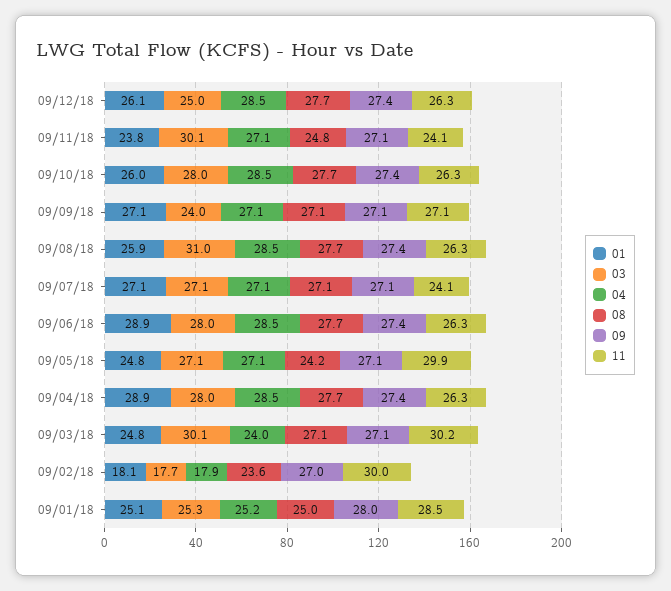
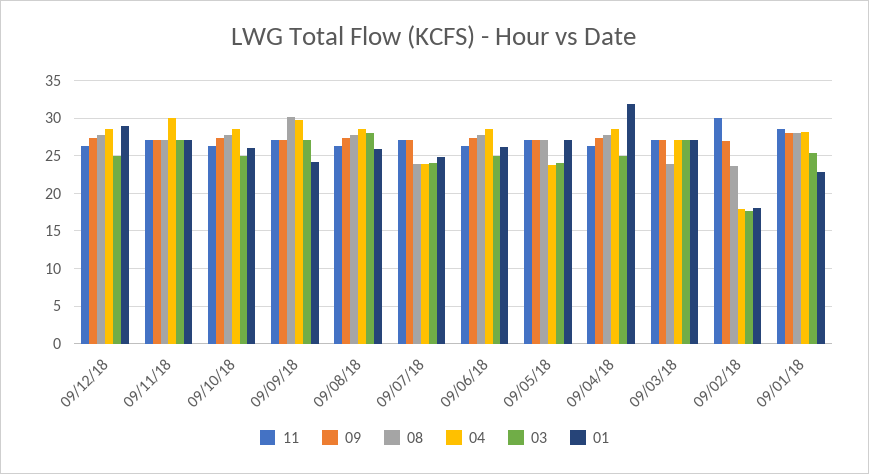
  {
    "01": {
-     "09/12/18": 26.1,
+     "09/12/18": 29,
-     "09/11/18": 23.8,
+     "09/11/18": 27,
      "09/10/18": 26,
-     "09/09/18": 27.1,
+     "09/09/18": 24,
      "09/08/18": 25.9,
-     "09/07/18": 27.1,
+     "09/07/18": 25,
-     "09/06/18": 28.9,
+     "09/06/18": 26,
-     "09/05/18": 24.8,
+     "09/05/18": 27,
-     "09/04/18": 28.9,
+     "09/04/18": 32,
-     "09/03/18": 24.8,
+     "09/03/18": 27,
      "09/02/18": 18.1,
-     "09/01/18": 25.1
+     "09/01/18": 23
    },
    "03": {
      "09/12/18": 25,
-     "09/11/18": 30.1,
+     "09/11/18": 27,
-     "09/10/18": 28,
+     "09/10/18": 25,
-     "09/09/18": 24,
+     "09/09/18": 27,
-     "09/08/18": 31,
+     "09/08/18": 28,
-     "09/07/18": 27.1,
+     "09/07/18": 24,
-     "09/06/18": 28,
+     "09/06/18": 25,
-     "09/05/18": 27.1,
+     "09/05/18": 24,
-     "09/04/18": 28,
+     "09/04/18": 25,
-     "09/03/18": 30.1,
+     "09/03/18": 27,
      "09/02/18": 17.7,
      "09/01/18": 25.3
    },
    "04": {
      "09/12/18": 28.5,
-     "09/11/18": 27.1,
+     "09/11/18": 30,
      "09/10/18": 28.5,
-     "09/09/18": 27.1,
+     "09/09/18": 30,
      "09/08/18": 28.5,
-     "09/07/18": 27.1,
+     "09/07/18": 24,
      "09/06/18": 28.5,
-     "09/05/18": 27.1,
+     "09/05/18": 24,
      "09/04/18": 28.5,
-     "09/03/18": 24,
+     "09/03/18": 27,
      "09/02/18": 17.9,
-     "09/01/18": 25.2
+     "09/01/18": 28
    },
    "08": {
      "09/12/18": 27.7,
-     "09/11/18": 24.8,
+     "09/11/18": 27,
      "09/10/18": 27.7,
-     "09/09/18": 27.1,
+     "09/09/18": 30,
      "09/08/18": 27.7,
-     "09/07/18": 27.1,
+     "09/07/18": 24,
      "09/06/18": 27.7,
-     "09/05/18": 24.2,
+     "09/05/18": 27,
      "09/04/18": 27.7,
-     "09/03/18": 27.1,
+     "09/03/18": 24,
      "09/02/18": 23.6,
-     "09/01/18": 25
+     "09/01/18": 28
    },
    "09": {
      "09/12/18": 27.4,
      "09/11/18": 27.1,
      "09/10/18": 27.4,
      "09/09/18": 27.1,
      "09/08/18": 27.4,
      "09/07/18": 27.1,
      "09/06/18": 27.4,
      "09/05/18": 27.1,
      "09/04/18": 27.4,
      "09/03/18": 27.1,
      "09/02/18": 27,
      "09/01/18": 28
    },
    "11": {
      "09/12/18": 26.3,
-     "09/11/18": 24.1,
+     "09/11/18": 27,
      "09/10/18": 26.3,
      "09/09/18": 27.1,
      "09/08/18": 26.3,
-     "09/07/18": 24.1,
+     "09/07/18": 27,
      "09/06/18": 26.3,
-     "09/05/18": 29.9,
+     "09/05/18": 27,
      "09/04/18": 26.3,
-     "09/03/18": 30.2,
+     "09/03/18": 27,
      "09/02/18": 30,
      "09/01/18": 28.5
    }
  }

